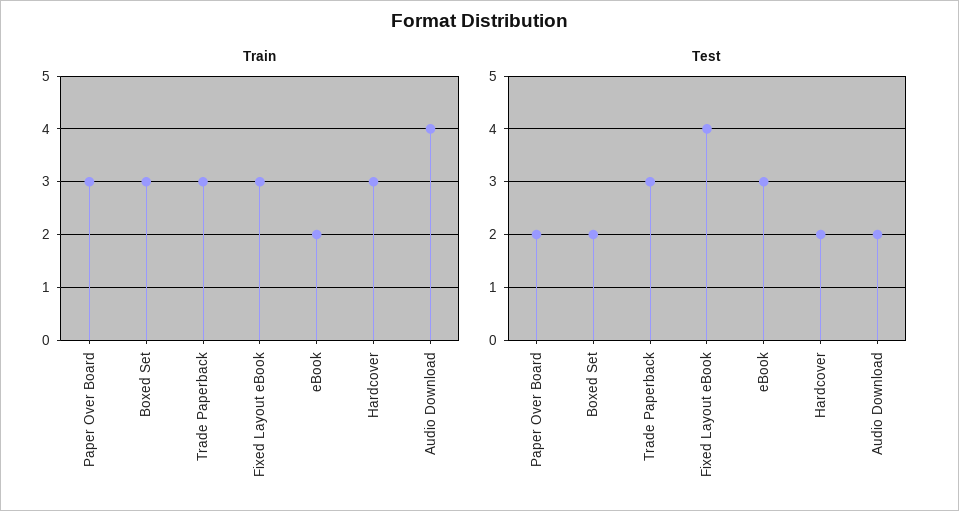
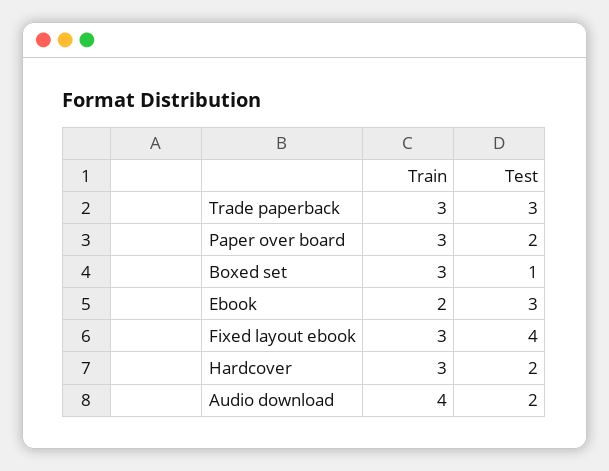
  {
    "Train": {
      "Paper Over Board": 3,
      "Boxed Set": 3,
      "Trade Paperback": 3,
      "Fixed Layout eBook": 3,
      "eBook": 2,
      "Hardcover": 3,
      "Audio Download": 4
    },
    "Test": {
      "Paper Over Board": 2,
-     "Boxed Set": 2,
+     "Boxed Set": 1,
      "Trade Paperback": 3,
      "Fixed Layout eBook": 4,
      "eBook": 3,
      "Hardcover": 2,
      "Audio Download": 2
    }
  }

